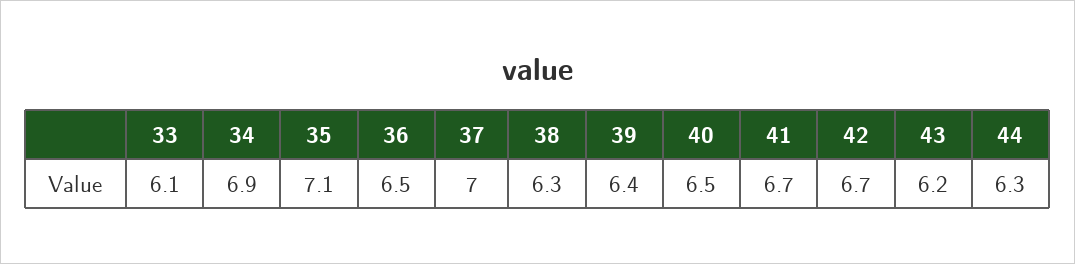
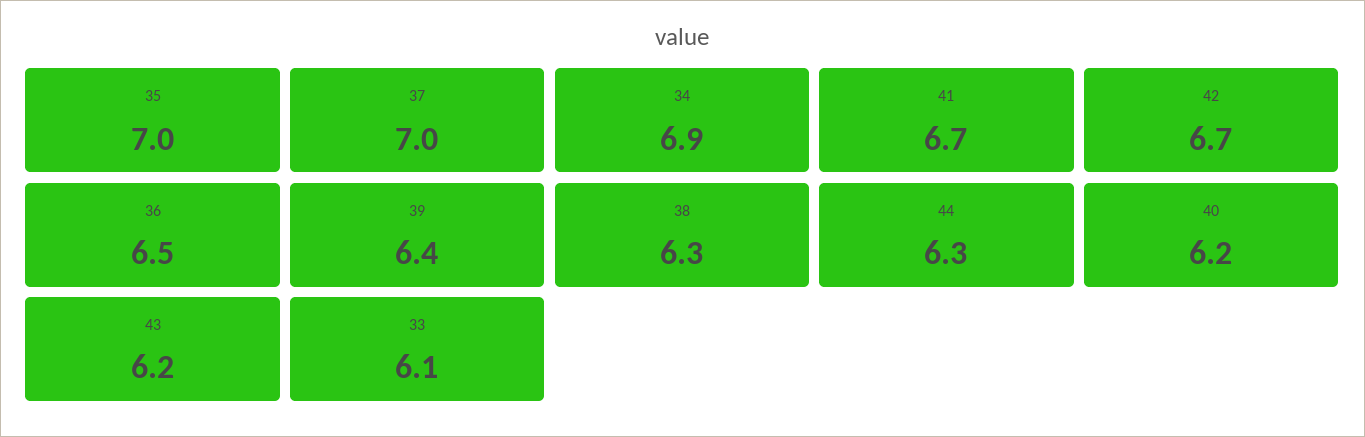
  {
    "33": 6.1,
    "34": 6.9,
-   "35": 7.1,
+   "35": 7,
    "36": 6.5,
    "37": 7,
    "38": 6.3,
    "39": 6.4,
-   "40": 6.5,
+   "40": 6.2,
    "41": 6.7,
    "42": 6.7,
    "43": 6.2,
    "44": 6.3
  }

